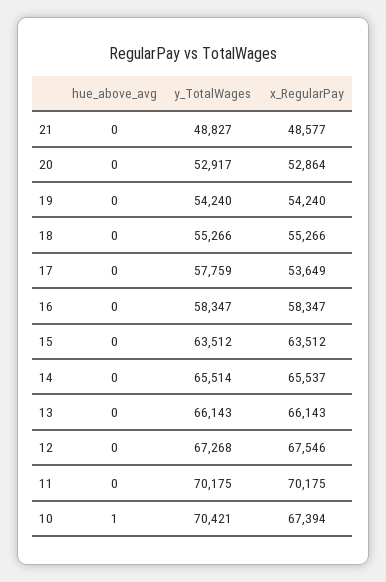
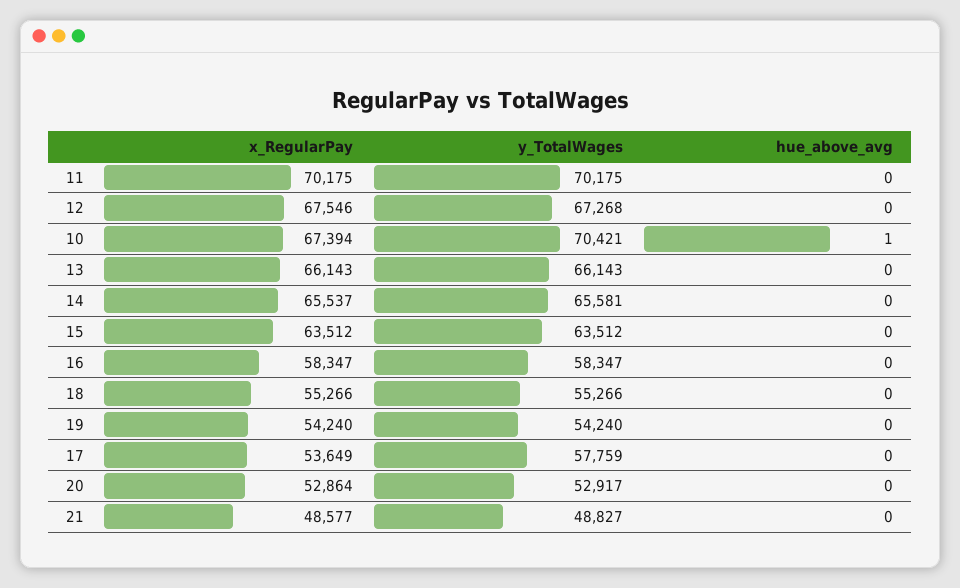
  {
    "hue_above_avg": {
      "21": 0,
      "20": 0,
      "19": 0,
      "18": 0,
      "17": 0,
      "16": 0,
      "15": 0,
      "14": 0,
      "13": 0,
      "12": 0,
      "11": 0,
      "10": 1
    },
    "y_TotalWages": {
      "21": 48827,
      "20": 52917,
      "19": 54240,
      "18": 55266,
      "17": 57759,
      "16": 58347,
      "15": 63512,
-     "14": 65514,
+     "14": 65581,
      "13": 66143,
      "12": 67268,
      "11": 70175,
      "10": 70421
    },
    "x_RegularPay": {
      "21": 48577,
      "20": 52864,
      "19": 54240,
      "18": 55266,
      "17": 53649,
      "16": 58347,
      "15": 63512,
      "14": 65537,
      "13": 66143,
      "12": 67546,
      "11": 70175,
      "10": 67394
    }
  }

